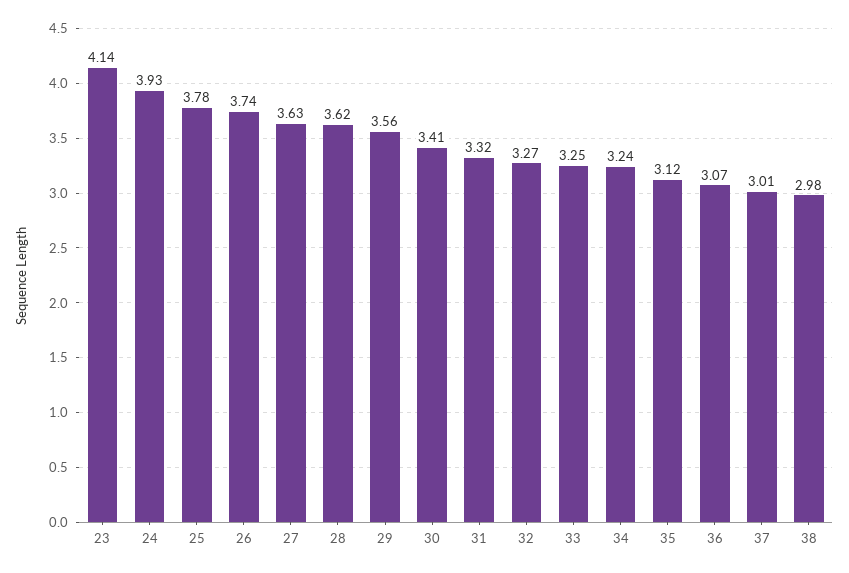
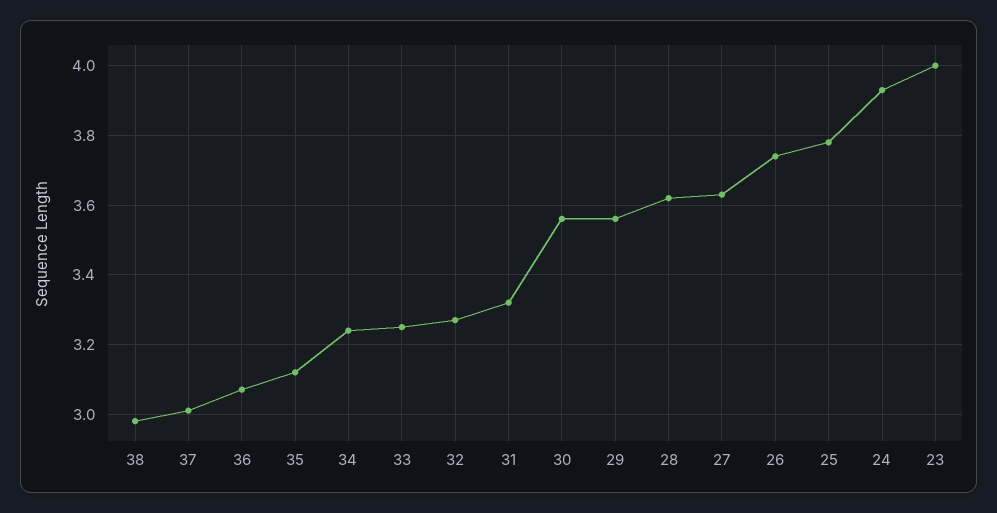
  {
-   "23": 4.14,
+   "23": 4,
    "24": 3.93,
    "25": 3.78,
    "26": 3.74,
    "27": 3.63,
    "28": 3.62,
    "29": 3.56,
-   "30": 3.41,
+   "30": 3.55,
    "31": 3.32,
    "32": 3.27,
    "33": 3.25,
    "34": 3.24,
    "35": 3.12,
    "36": 3.07,
    "37": 3.01,
    "38": 2.98
  }

